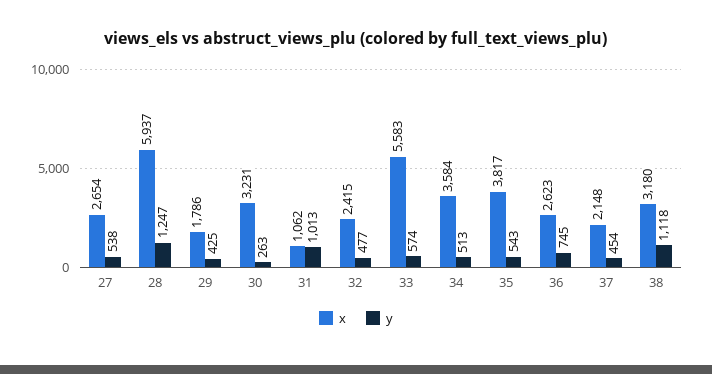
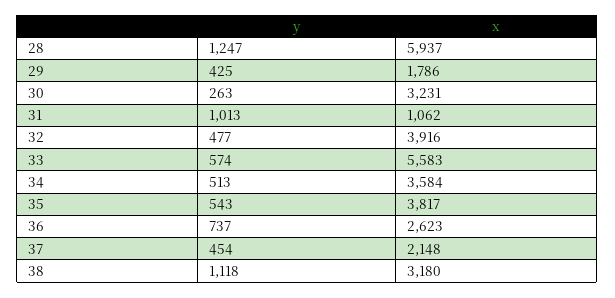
  {
    "x": {
-     "27": 2654,
      "28": 5937,
      "29": 1786,
      "30": 3231,
      "31": 1062,
-     "32": 2415,
+     "32": 3916,
      "33": 5583,
      "34": 3584,
      "35": 3817,
      "36": 2623,
      "37": 2148,
      "38": 3180
    },
    "y": {
-     "27": 538,
      "28": 1247,
      "29": 425,
      "30": 263,
      "31": 1013,
      "32": 477,
      "33": 574,
      "34": 513,
      "35": 543,
-     "36": 745,
+     "36": 737,
      "37": 454,
      "38": 1118
    }
  }

